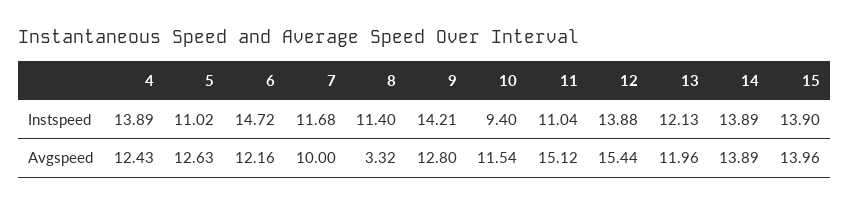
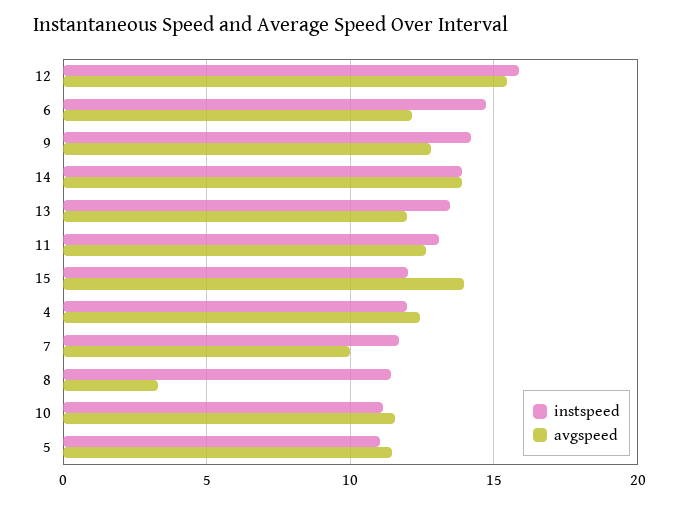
  {
    "Instspeed": {
-     "4": 13.89,
+     "4": 12,
      "5": 11.02,
      "6": 14.72,
      "7": 11.68,
      "8": 11.4,
      "9": 14.21,
-     "10": 9.4,
+     "10": 11,
-     "11": 11.04,
+     "11": 13,
-     "12": 13.88,
+     "12": 16,
-     "13": 12.13,
+     "13": 13.5,
      "14": 13.89,
-     "15": 13.9
+     "15": 12
    },
    "Avgspeed": {
      "4": 12.43,
-     "5": 12.63,
+     "5": 11.5,
      "6": 12.16,
      "7": 10,
      "8": 3.32,
      "9": 12.8,
      "10": 11.54,
-     "11": 15.12,
+     "11": 12.5,
      "12": 15.44,
      "13": 11.96,
      "14": 13.89,
      "15": 13.96
    }
  }

